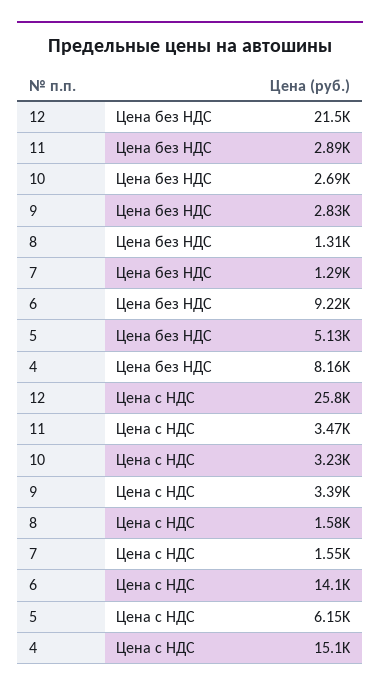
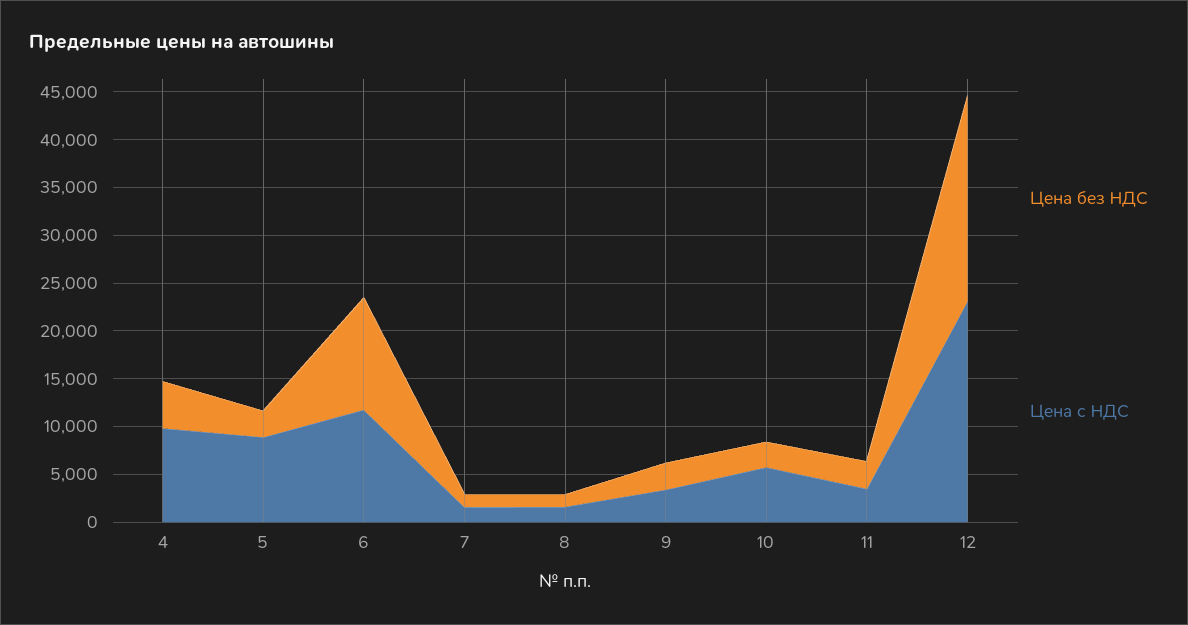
  {
    "Цена без НДС": {
      "12": 21500,
      "11": 2890,
      "10": 2690,
      "9": 2830,
      "8": 1310,
      "7": 1290,
-     "6": 9220,
+     "6": 12000,
-     "5": 5130,
+     "5": 3000,
-     "4": 8160
+     "4": 5000
    },
    "Цена с НДС": {
-     "12": 25800,
+     "12": 23000,
      "11": 3470,
-     "10": 3230,
+     "10": 6000,
      "9": 3390,
      "8": 1580,
      "7": 1550,
-     "6": 14100,
+     "6": 12000,
-     "5": 6150,
+     "5": 9000,
-     "4": 15100
+     "4": 10000
    }
  }

